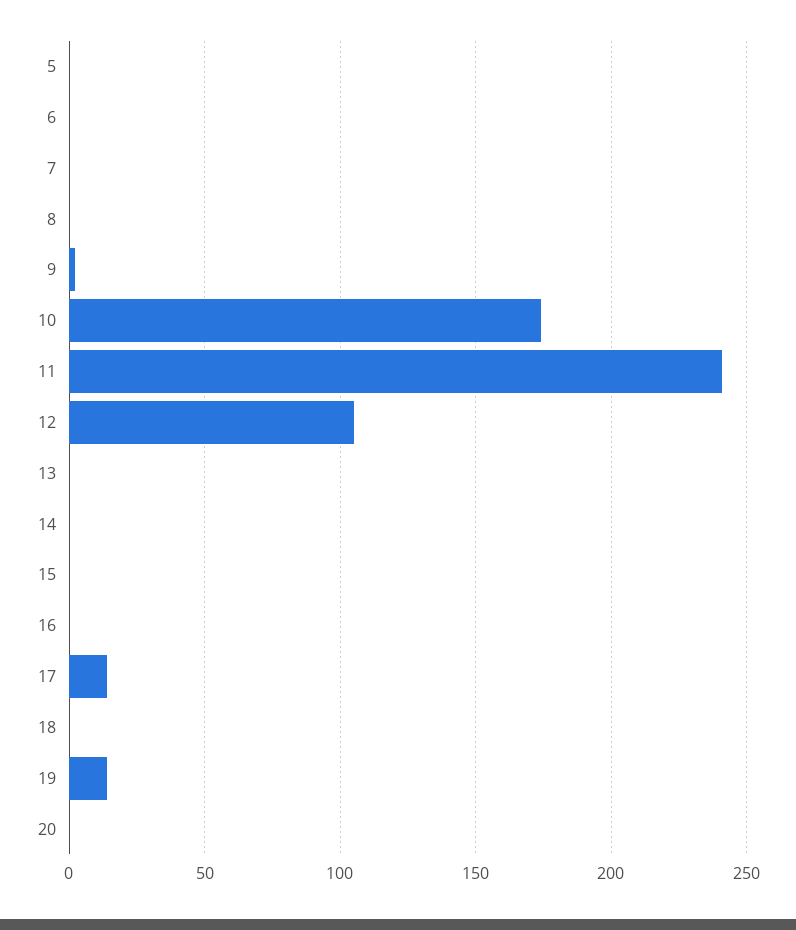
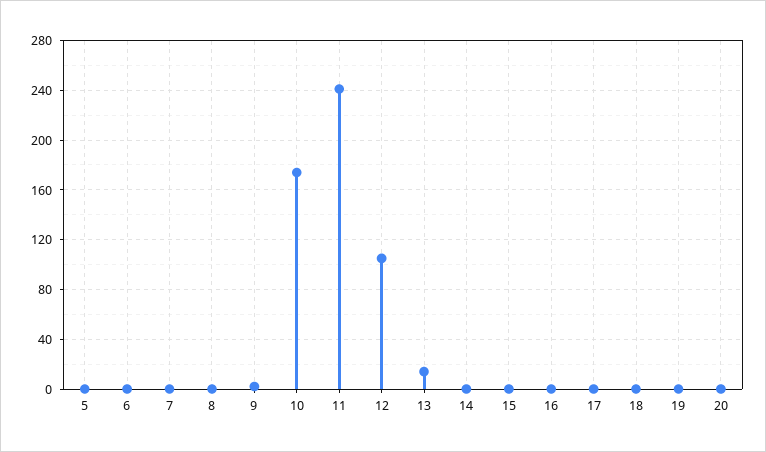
  {
    "5": 0,
    "6": 0,
    "7": 0,
    "8": 0,
    "9": 0,
    "10": 175,
    "11": 240,
    "12": 105,
-   "13": 0,
+   "13": 15,
    "14": 0,
    "15": 0,
    "16": 0,
-   "17": 15,
+   "17": 0,
    "18": 0,
-   "19": 15,
+   "19": 0,
    "20": 0
  }

